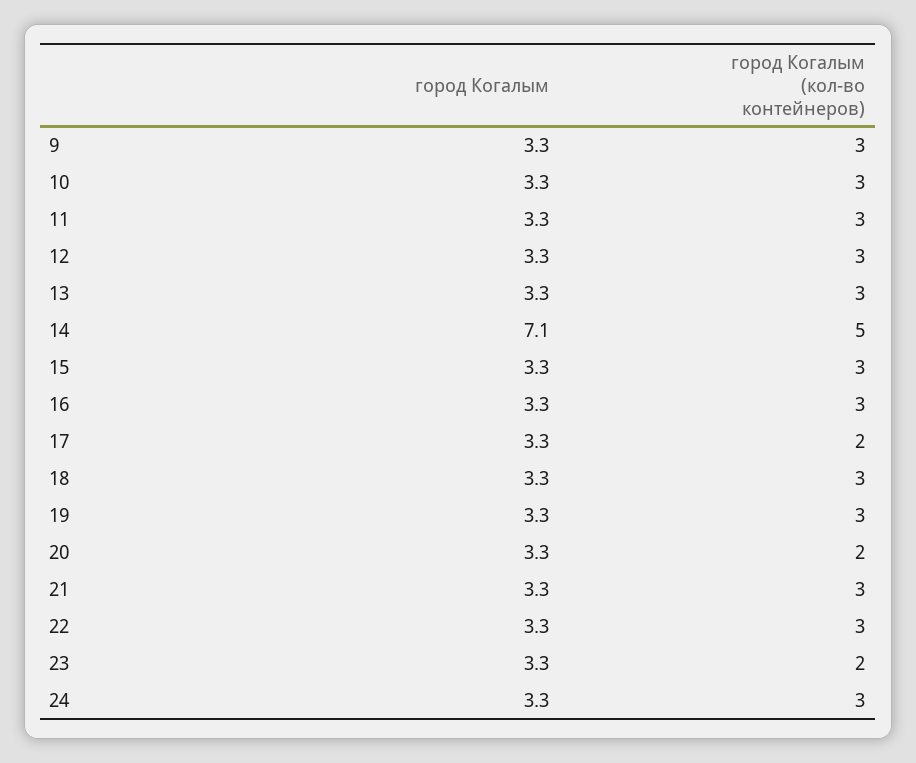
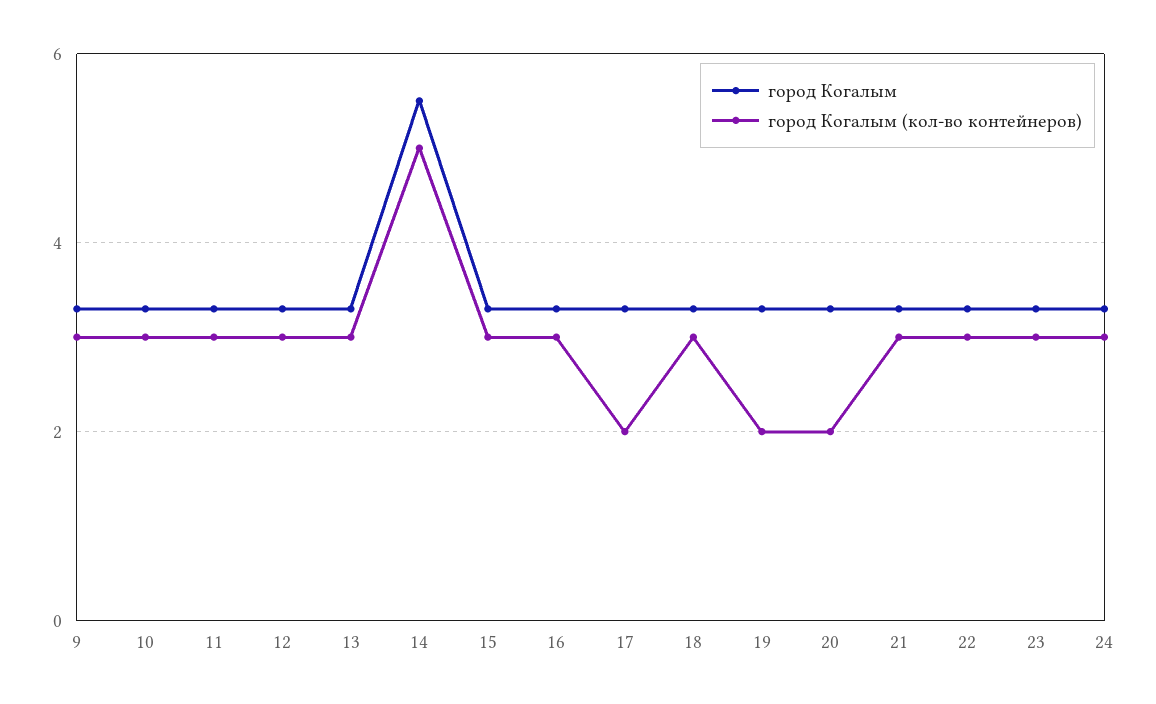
  {
    "город Когалым": {
      "9": 3.3,
      "10": 3.3,
      "11": 3.3,
      "12": 3.3,
      "13": 3.3,
-     "14": 7.1,
+     "14": 5.5,
      "15": 3.3,
      "16": 3.3,
      "17": 3.3,
      "18": 3.3,
      "19": 3.3,
      "20": 3.3,
      "21": 3.3,
      "22": 3.3,
      "23": 3.3,
      "24": 3.3
    },
    "город Когалым (кол-во контейнеров)": {
      "9": 3,
      "10": 3,
      "11": 3,
      "12": 3,
      "13": 3,
      "14": 5,
      "15": 3,
      "16": 3,
      "17": 2,
      "18": 3,
-     "19": 3,
+     "19": 2,
      "20": 2,
      "21": 3,
      "22": 3,
-     "23": 2,
+     "23": 3,
      "24": 3
    }
  }

